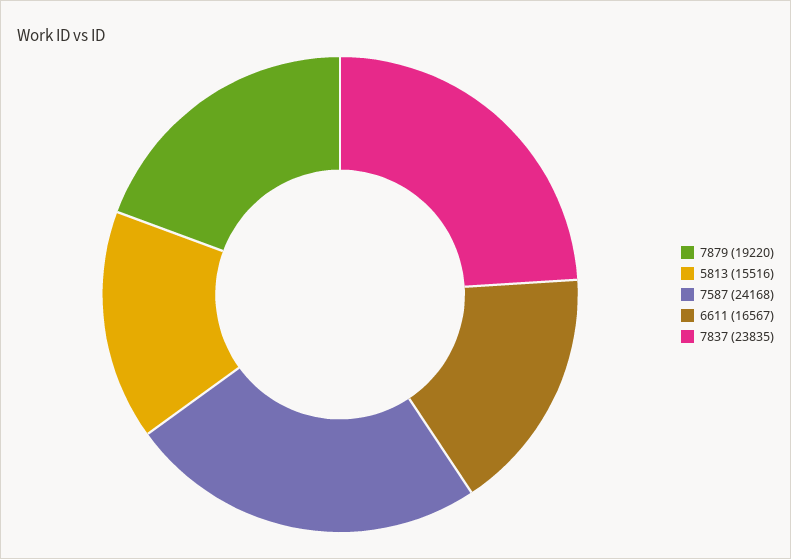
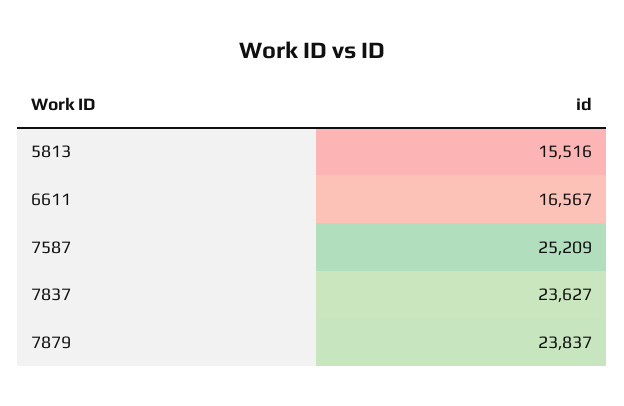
  {
-   "7879": 19220,
+   "7879": 23837,
    "5813": 15516,
-   "7587": 24168,
+   "7587": 25209,
    "6611": 16567,
-   "7837": 23835
+   "7837": 23627
  }

